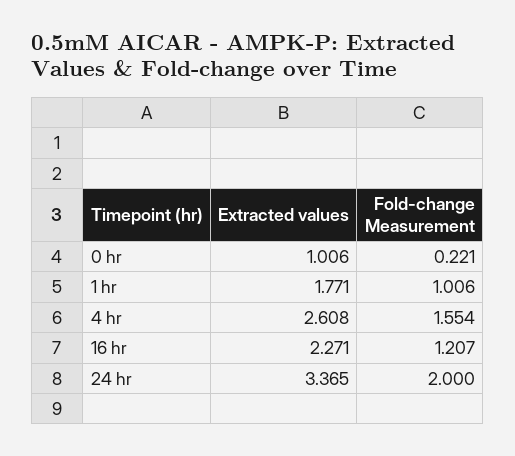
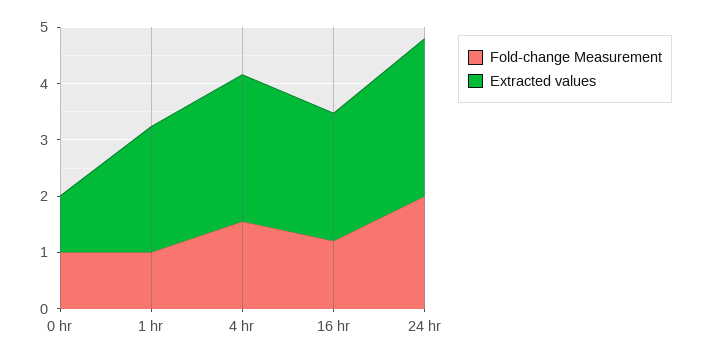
  {
    "Extracted values": {
      "0 hr": 1.006,
-     "1 hr": 1.771,
+     "1 hr": 2.2,
      "4 hr": 2.608,
      "16 hr": 2.271,
-     "24 hr": 3.365
+     "24 hr": 2.8
    },
    "Fold-change Measurement": {
-     "0 hr": 0.221,
+     "0 hr": 1,
      "1 hr": 1.006,
      "4 hr": 1.554,
      "16 hr": 1.207,
      "24 hr": 2
    }
  }

